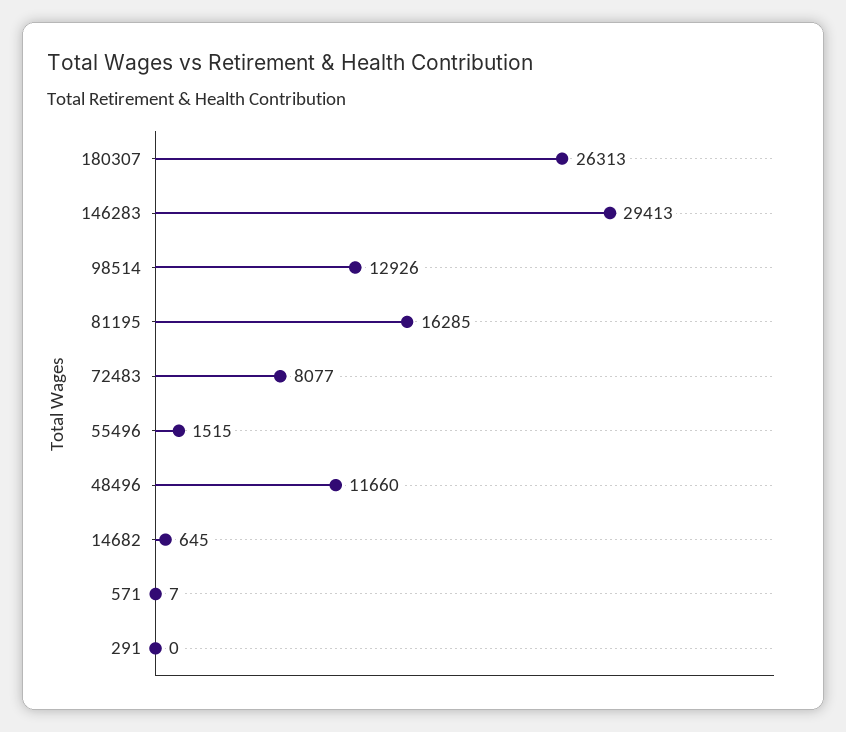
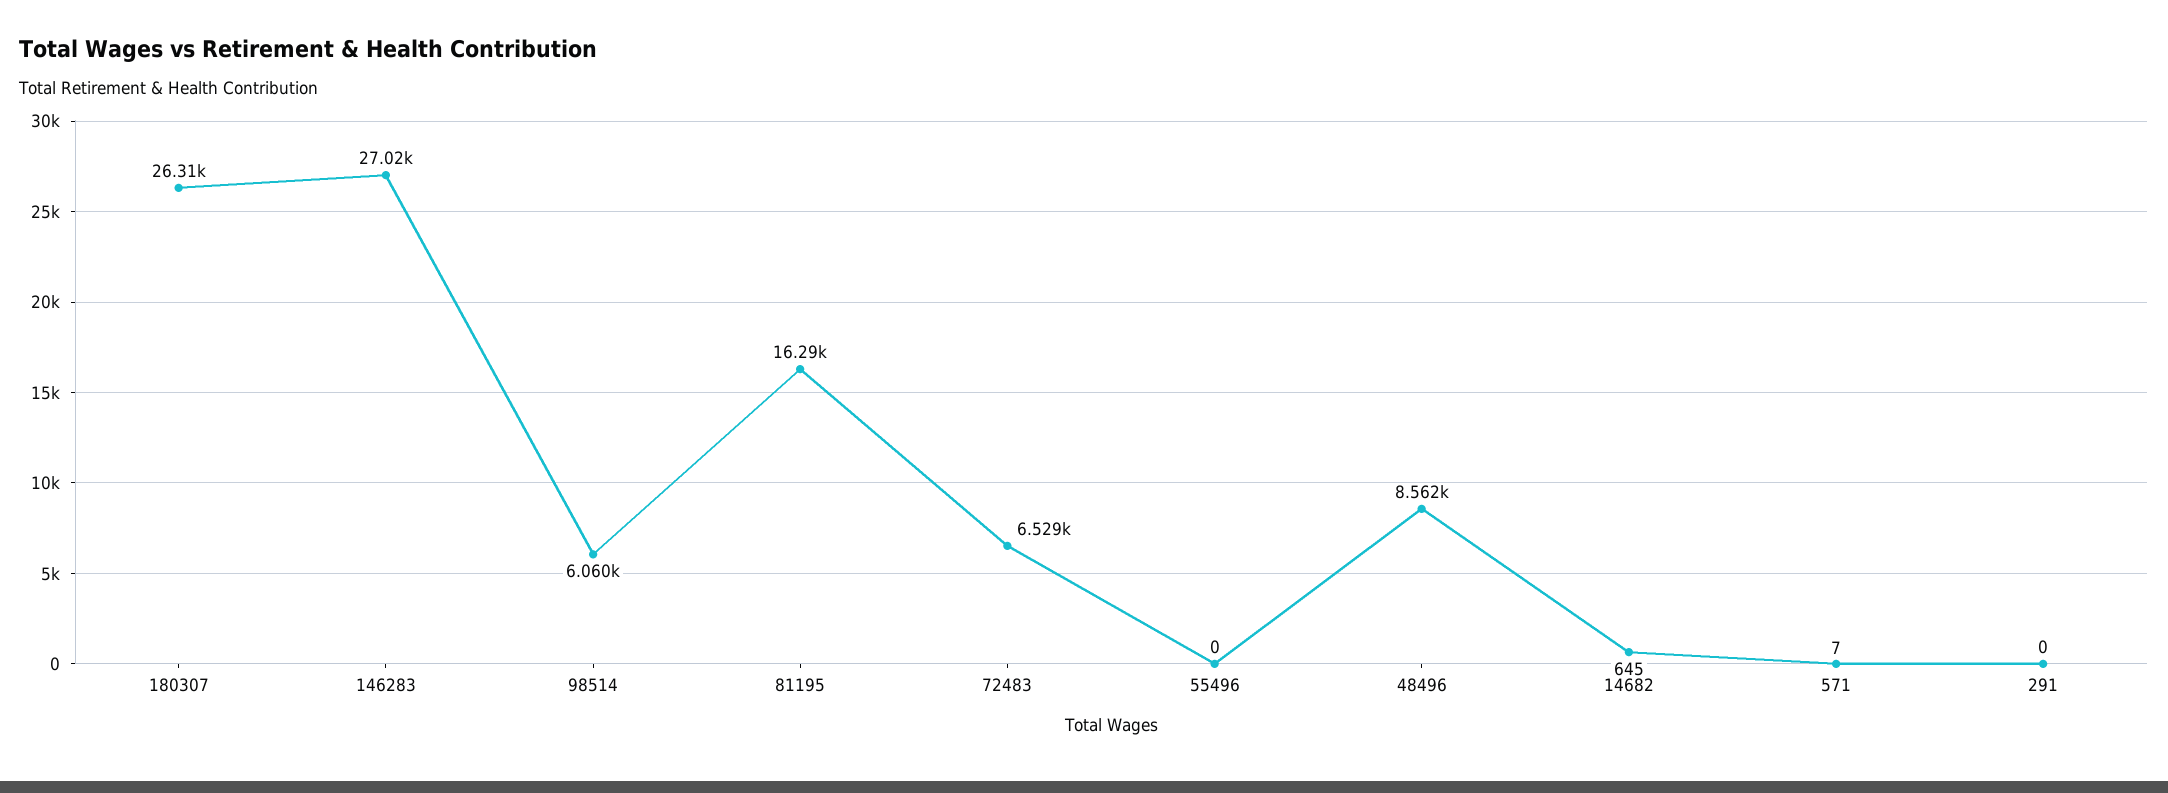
  {
    "180307": 26313,
-   "146283": 29413,
+   "146283": 27020,
-   "98514": 12926,
+   "98514": 6060,
    "81195": 16285,
-   "72483": 8077,
+   "72483": 6529,
-   "55496": 1515,
+   "55496": 0,
-   "48496": 11660,
+   "48496": 8562,
    "14682": 645,
    "571": 7,
    "291": 0
  }

